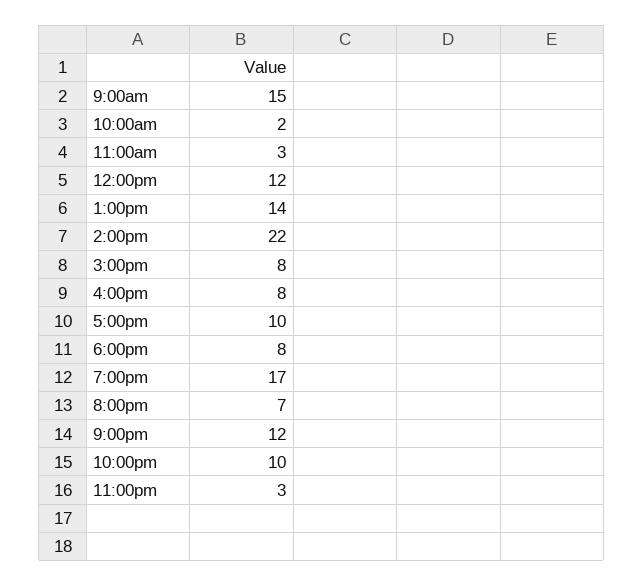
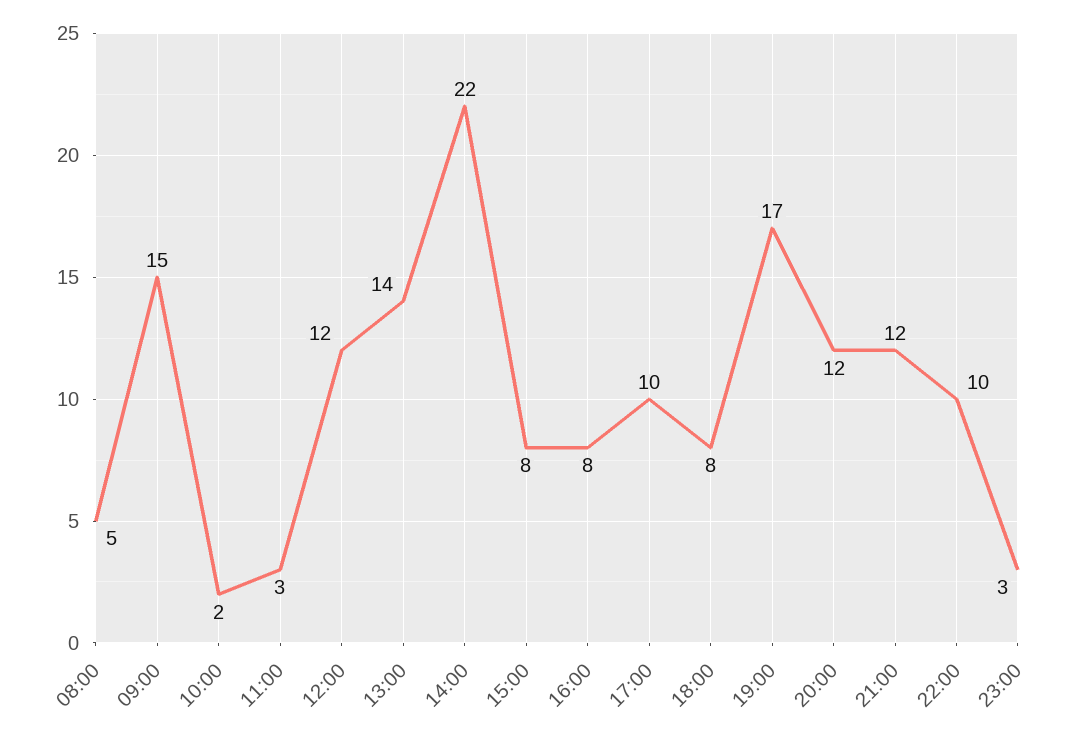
  {
    "9:00am": 15,
    "10:00am": 2,
    "11:00am": 3,
    "12:00pm": 12,
    "1:00pm": 14,
    "2:00pm": 22,
    "3:00pm": 8,
    "4:00pm": 8,
    "5:00pm": 10,
    "6:00pm": 8,
    "7:00pm": 17,
-   "8:00pm": 7,
+   "8:00pm": 12,
    "9:00pm": 12,
    "10:00pm": 10,
-   "11:00pm": 3
+   "11:00pm": 3,
+   "08:00": 5
  }

